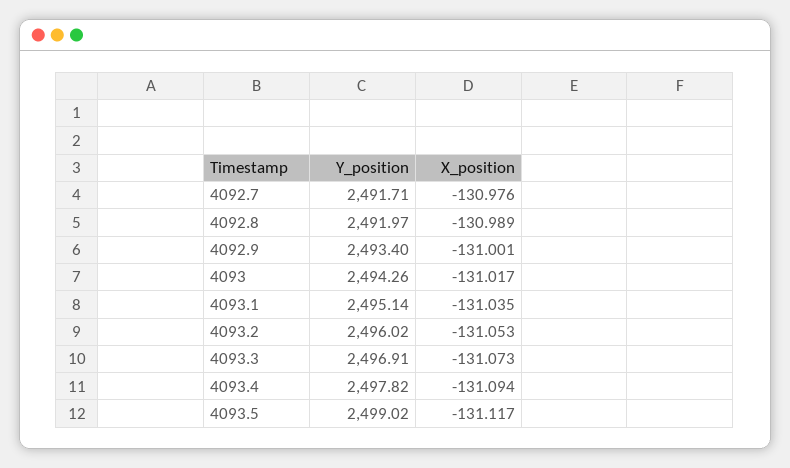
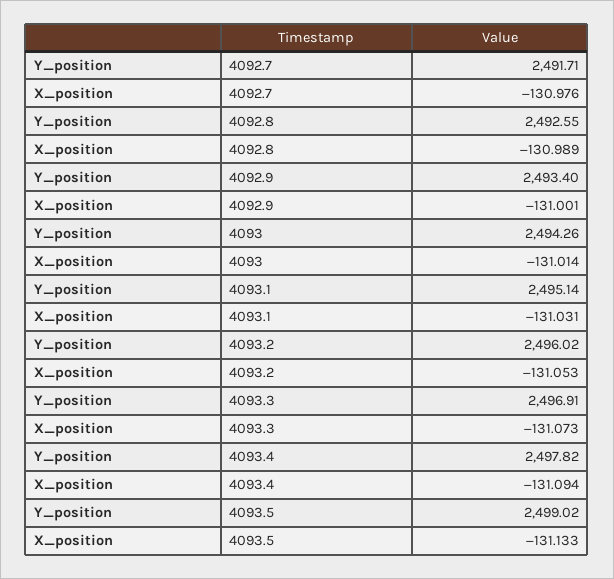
  {
    "Y_position": {
      "4092.7": 2491.71,
-     "4092.8": 2491.97,
+     "4092.8": 2492.55,
      "4092.9": 2493.4,
      "4093": 2494.26,
      "4093.1": 2495.14,
      "4093.2": 2496.02,
      "4093.3": 2496.91,
      "4093.4": 2497.82,
      "4093.5": 2499.02
    },
    "X_position": {
      "4092.7": -130.976,
      "4092.8": -130.989,
      "4092.9": -131.001,
-     "4093": -131.017,
+     "4093": -131.014,
-     "4093.1": -131.035,
+     "4093.1": -131.031,
      "4093.2": -131.053,
      "4093.3": -131.073,
      "4093.4": -131.094,
-     "4093.5": -131.117
+     "4093.5": -131.133
    }
  }

